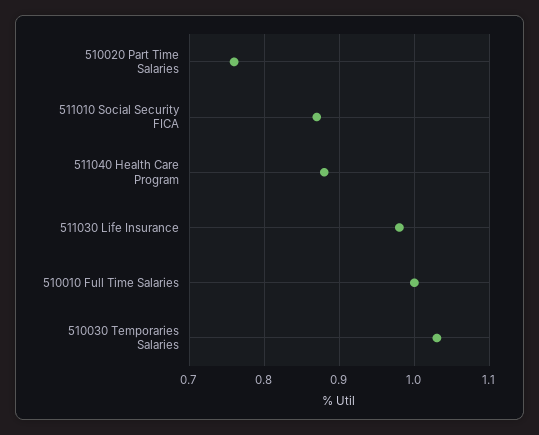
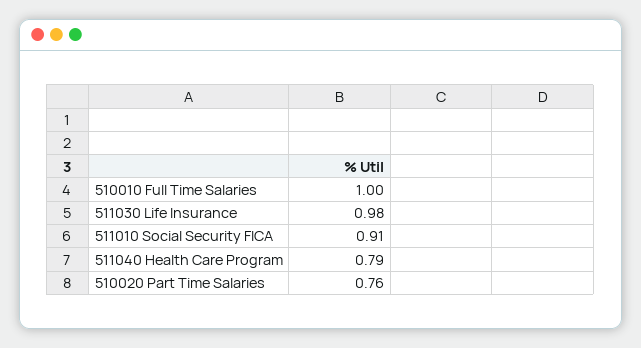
  {
    "510020 Part Time Salaries": 0.76,
-   "511010 Social Security FICA": 0.87,
+   "511010 Social Security FICA": 0.91,
-   "511040 Health Care Program": 0.88,
+   "511040 Health Care Program": 0.79,
    "511030 Life Insurance": 0.98,
-   "510010 Full Time Salaries": 1,
+   "510010 Full Time Salaries": 1
-   "510030 Temporaries Salaries": 1.03
  }

